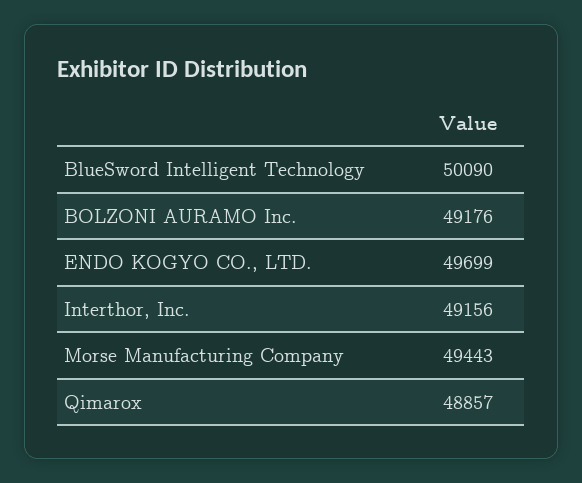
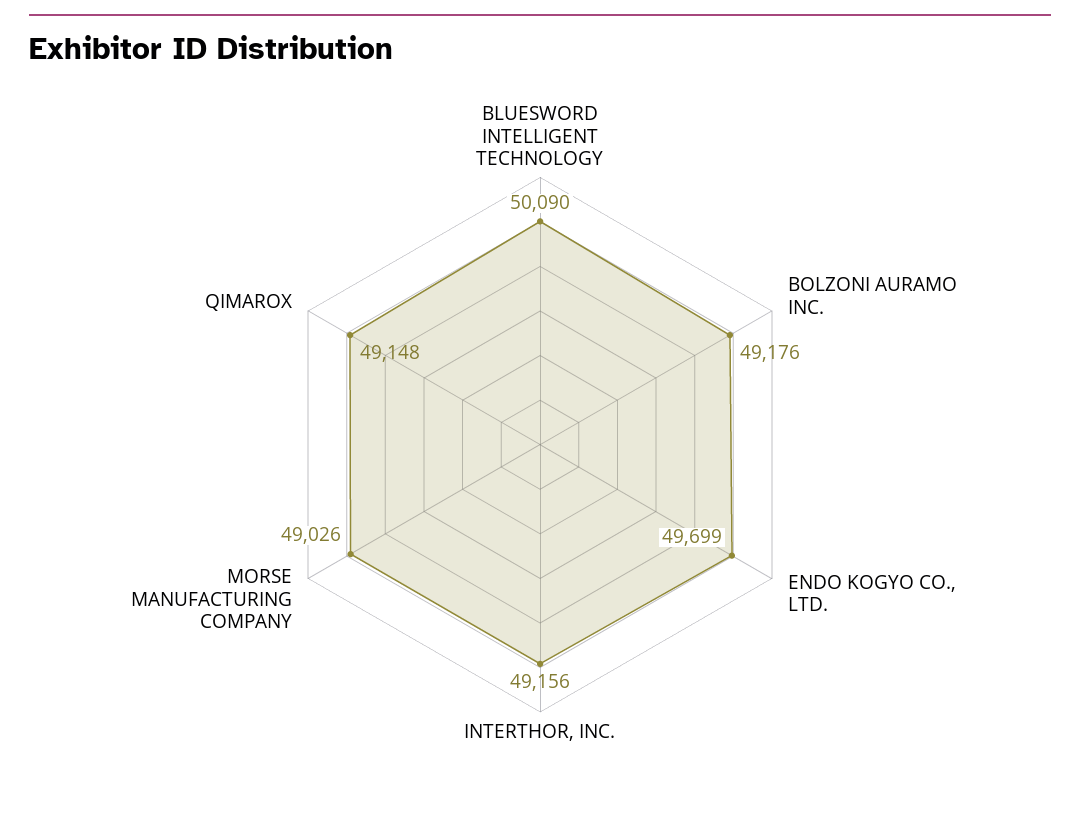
  {
    "BlueSword Intelligent Technology": 50090,
    "BOLZONI AURAMO Inc.": 49176,
    "ENDO KOGYO CO., LTD.": 49699,
    "Interthor, Inc.": 49156,
-   "Morse Manufacturing Company": 49443,
+   "Morse Manufacturing Company": 49026,
-   "Qimarox": 48857
+   "Qimarox": 49148
  }

